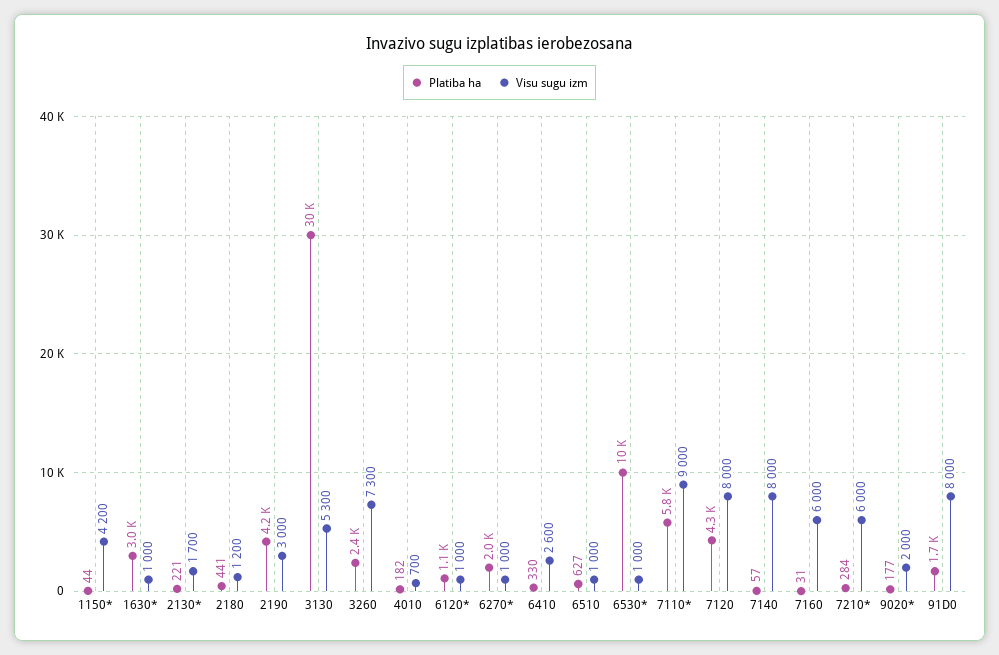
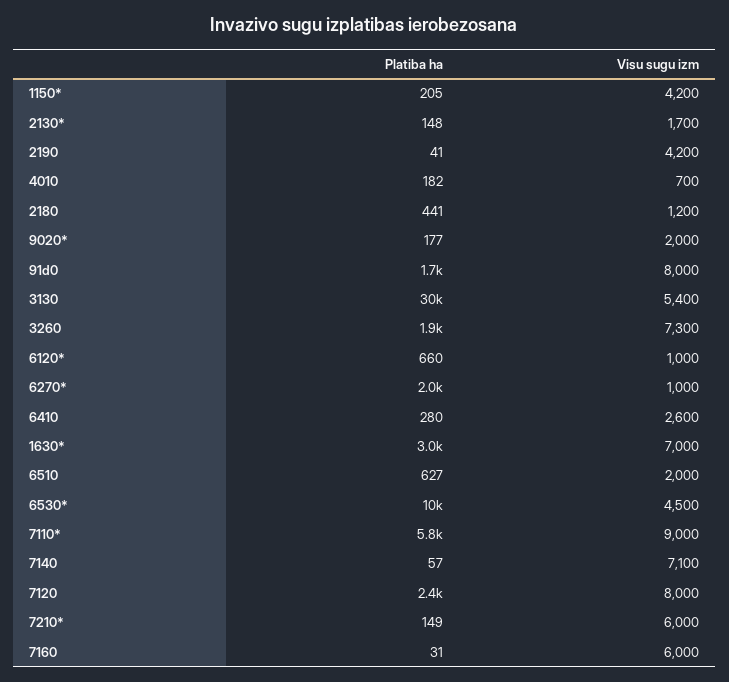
  {
    "Platiba ha": {
-     "1150*": 44,
+     "1150*": 205,
      "1630*": 3000,
-     "2130*": 221,
+     "2130*": 148,
      "2180": 441,
-     "2190": 4200,
+     "2190": 41,
      "3130": 30000,
-     "3260": 2400,
+     "3260": 1900,
      "4010": 182,
-     "6120*": 1100,
+     "6120*": 660,
      "6270*": 2000,
-     "6410": 330,
+     "6410": 280,
      "6510": 627,
      "6530*": 10000,
      "7110*": 5800,
-     "7120": 4300,
+     "7120": 2400,
      "7140": 57,
      "7160": 31,
-     "7210*": 284,
+     "7210*": 149,
      "9020*": 177,
      "91D0": 1700
    },
    "Visu sugu izm": {
      "1150*": 4200,
-     "1630*": 1000,
+     "1630*": 7000,
      "2130*": 1700,
      "2180": 1200,
-     "2190": 3000,
+     "2190": 4200,
-     "3130": 5300,
+     "3130": 5400,
      "3260": 7300,
      "4010": 700,
      "6120*": 1000,
      "6270*": 1000,
      "6410": 2600,
-     "6510": 1000,
+     "6510": 2000,
-     "6530*": 1000,
+     "6530*": 4500,
      "7110*": 9000,
      "7120": 8000,
-     "7140": 8000,
+     "7140": 7100,
      "7160": 6000,
      "7210*": 6000,
      "9020*": 2000,
      "91D0": 8000
    }
  }

